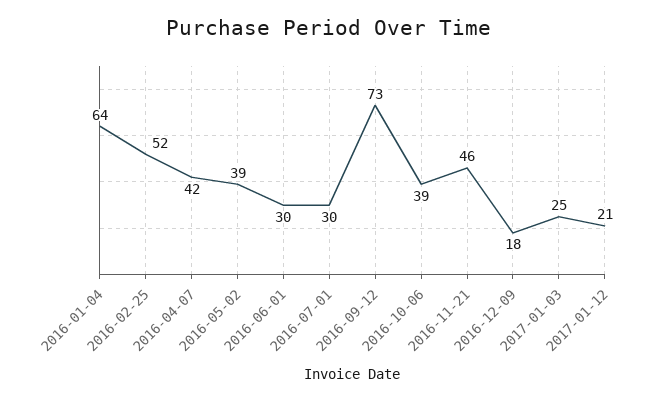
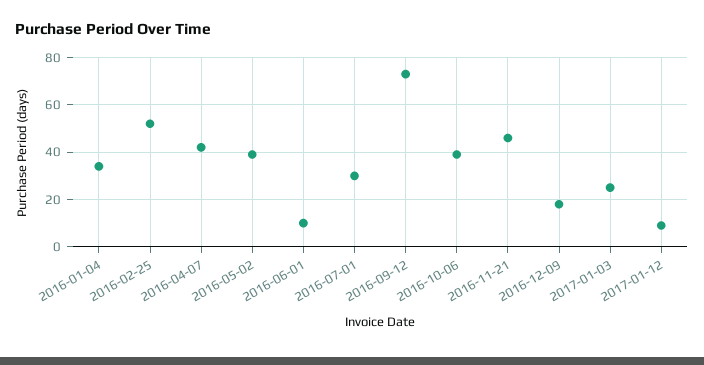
  {
-   "2016-01-04": 64,
+   "2016-01-04": 35,
    "2016-02-25": 52,
    "2016-04-07": 42,
    "2016-05-02": 39,
-   "2016-06-01": 30,
+   "2016-06-01": 10,
    "2016-07-01": 30,
    "2016-09-12": 73,
    "2016-10-06": 39,
    "2016-11-21": 46,
    "2016-12-09": 18,
    "2017-01-03": 25,
-   "2017-01-12": 21
+   "2017-01-12": 10
  }

